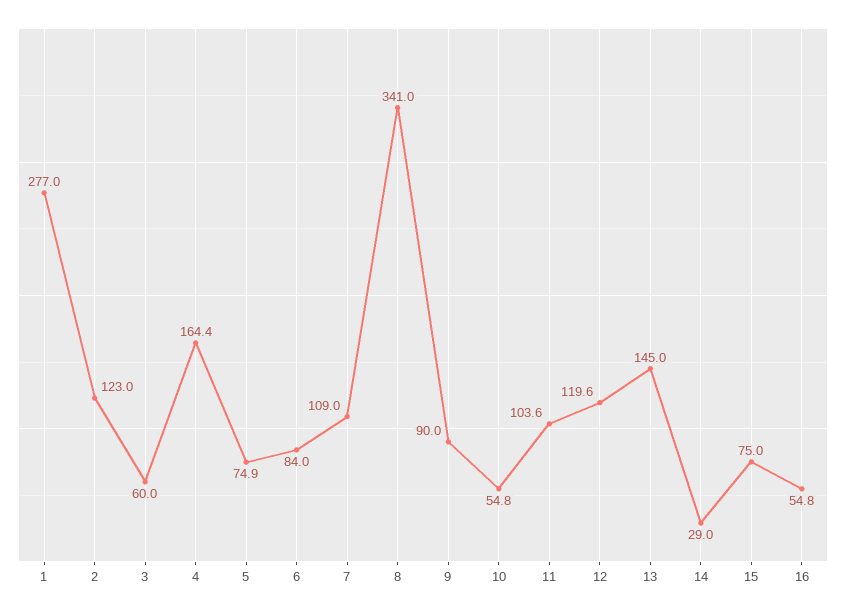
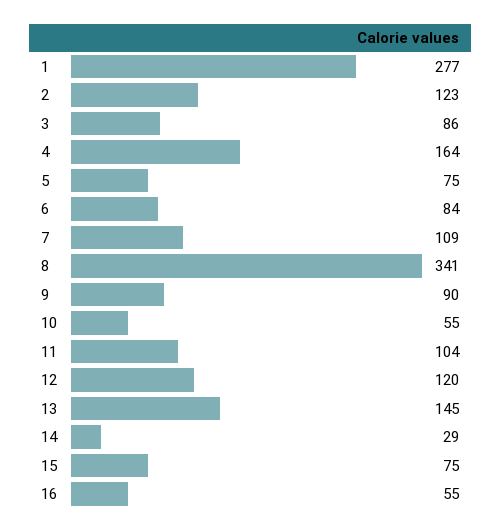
  {
    "1": 277,
    "2": 123,
-   "3": 60,
+   "3": 86,
    "4": 164.4,
    "5": 74.9,
    "6": 84,
    "7": 109,
    "8": 341,
    "9": 90,
    "10": 54.8,
    "11": 103.6,
    "12": 119.6,
    "13": 145,
    "14": 29,
    "15": 75,
    "16": 54.8
  }

